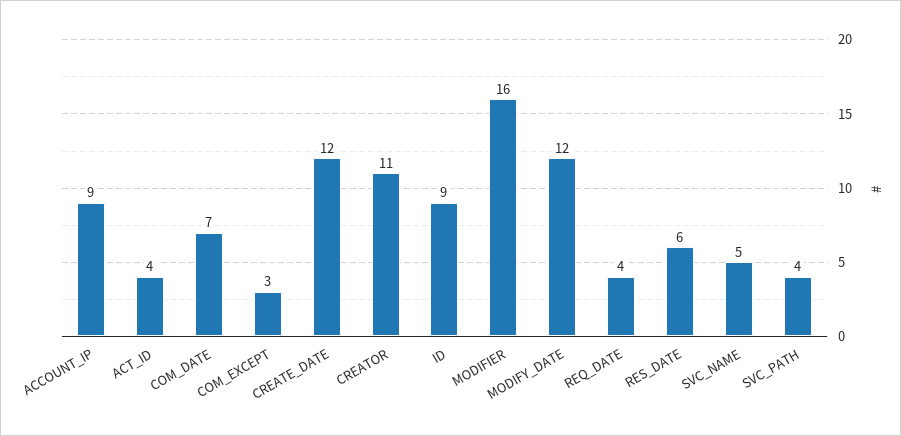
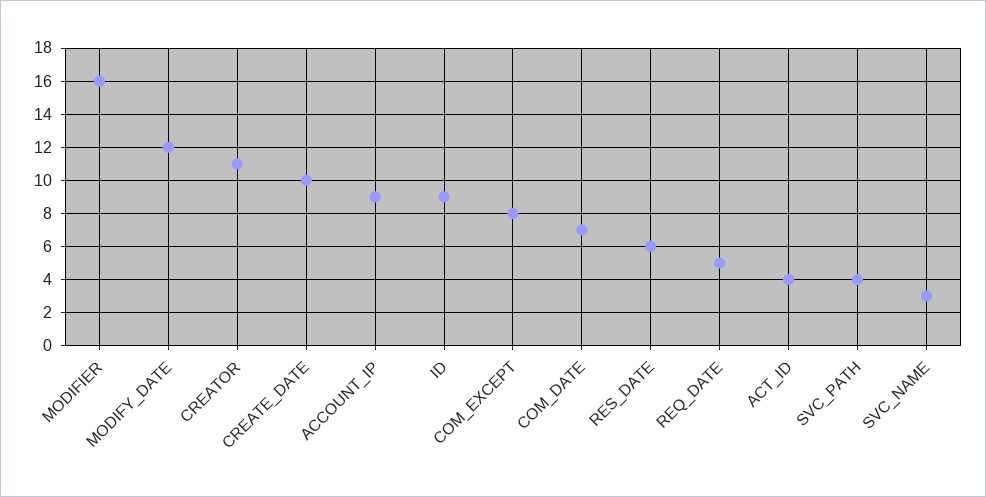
  {
    "ACCOUNT_IP": 9,
    "ACT_ID": 4,
    "COM_DATE": 7,
-   "COM_EXCEPT": 3,
+   "COM_EXCEPT": 8,
-   "CREATE_DATE": 12,
+   "CREATE_DATE": 10,
    "CREATOR": 11,
    "ID": 9,
    "MODIFIER": 16,
    "MODIFY_DATE": 12,
-   "REQ_DATE": 4,
+   "REQ_DATE": 5,
    "RES_DATE": 6,
-   "SVC_NAME": 5,
+   "SVC_NAME": 3,
    "SVC_PATH": 4
  }

